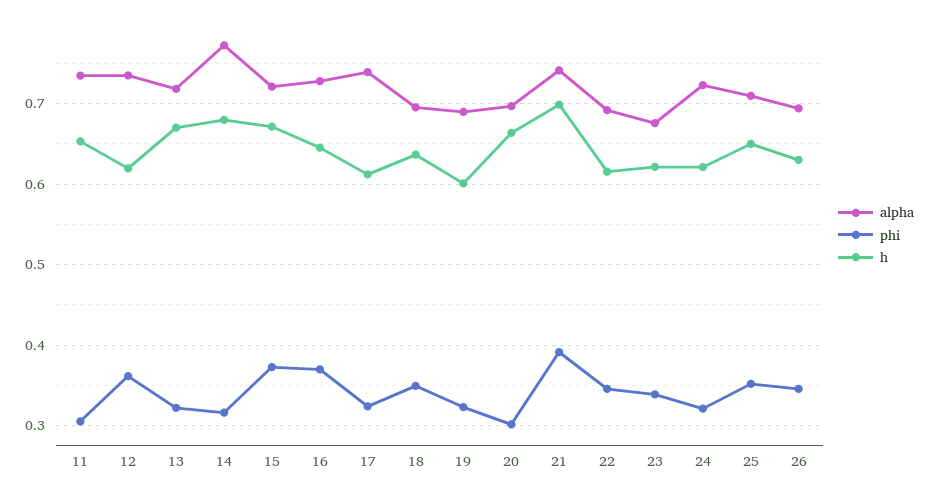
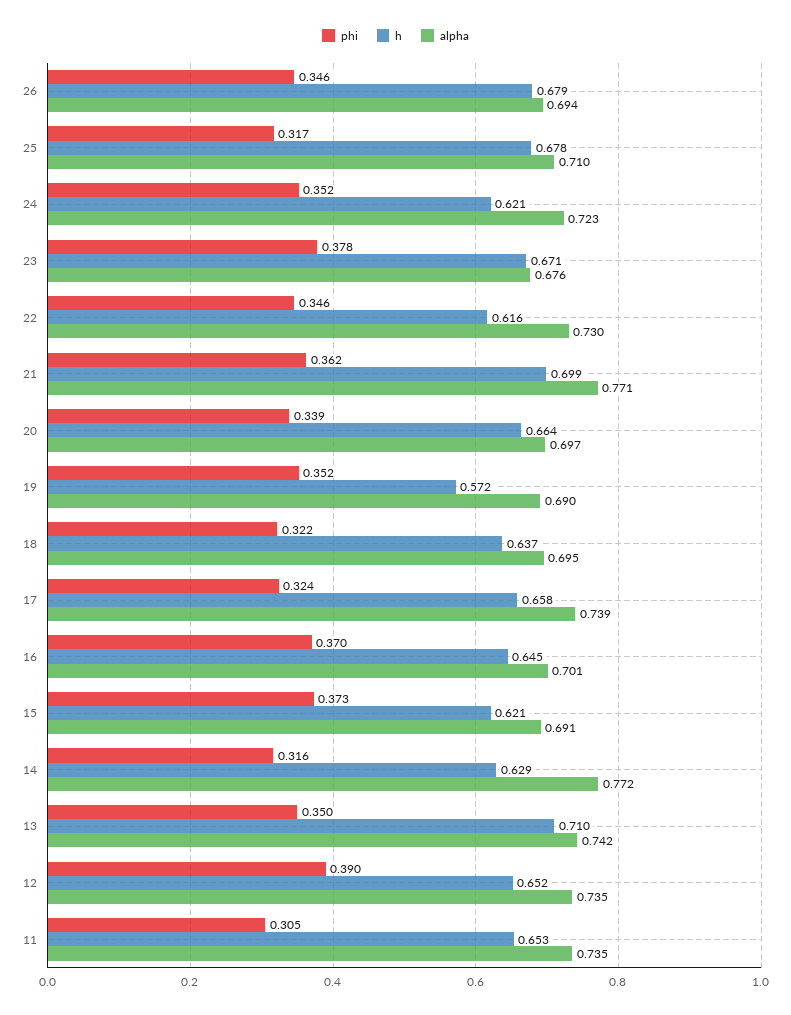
  {
    "alpha": {
      "11": 0.735,
      "12": 0.735,
-     "13": 0.72,
+     "13": 0.742,
      "14": 0.772,
-     "15": 0.72,
+     "15": 0.691,
-     "16": 0.73,
+     "16": 0.701,
      "17": 0.739,
      "18": 0.695,
      "19": 0.69,
      "20": 0.697,
-     "21": 0.74,
+     "21": 0.771,
-     "22": 0.69,
+     "22": 0.73,
      "23": 0.676,
      "24": 0.723,
      "25": 0.71,
      "26": 0.694
    },
    "phi": {
      "11": 0.305,
-     "12": 0.36,
+     "12": 0.39,
-     "13": 0.32,
+     "13": 0.35,
      "14": 0.316,
      "15": 0.373,
      "16": 0.37,
      "17": 0.324,
-     "18": 0.35,
+     "18": 0.322,
-     "19": 0.32,
+     "19": 0.352,
-     "20": 0.3,
+     "20": 0.339,
-     "21": 0.39,
+     "21": 0.362,
      "22": 0.346,
-     "23": 0.34,
+     "23": 0.378,
-     "24": 0.32,
+     "24": 0.352,
-     "25": 0.35,
+     "25": 0.317,
      "26": 0.346
    },
    "h": {
      "11": 0.653,
-     "12": 0.62,
+     "12": 0.652,
-     "13": 0.67,
+     "13": 0.71,
-     "14": 0.68,
+     "14": 0.629,
-     "15": 0.67,
+     "15": 0.621,
      "16": 0.645,
-     "17": 0.61,
+     "17": 0.658,
      "18": 0.637,
-     "19": 0.6,
+     "19": 0.572,
      "20": 0.664,
      "21": 0.699,
      "22": 0.616,
-     "23": 0.62,
+     "23": 0.671,
      "24": 0.621,
-     "25": 0.65,
+     "25": 0.678,
-     "26": 0.63
+     "26": 0.679
    }
  }

